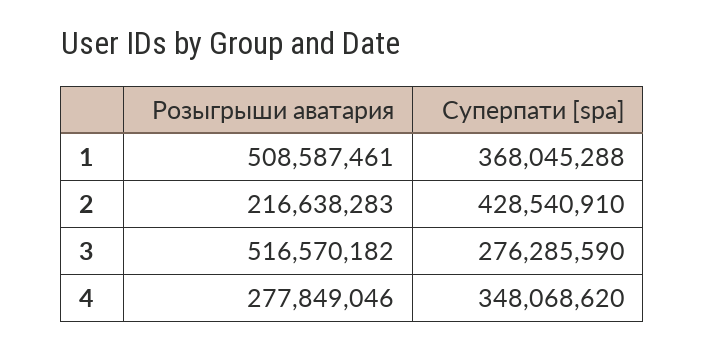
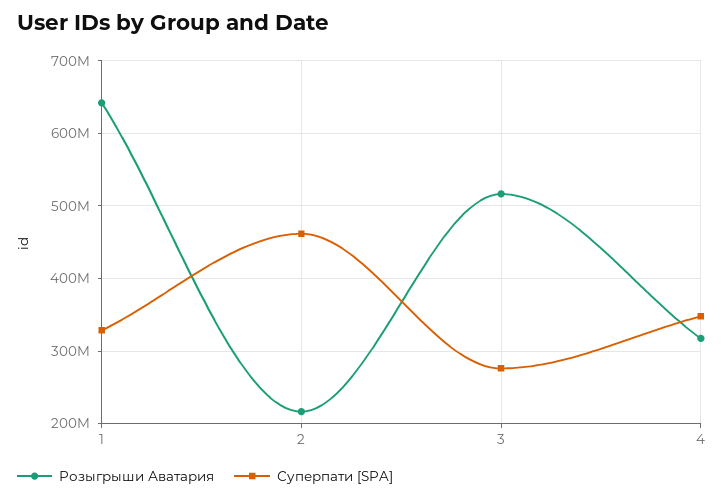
  {
    "Розыгрыши аватария": {
-     "1": 508587461,
+     "1": 640000000,
      "2": 216638283,
      "3": 516570182,
-     "4": 277849046
+     "4": 320000000
    },
    "Суперпати [spa]": {
-     "1": 368045288,
+     "1": 330000000,
-     "2": 428540910,
+     "2": 460000000,
      "3": 276285590,
      "4": 348068620
    }
  }

